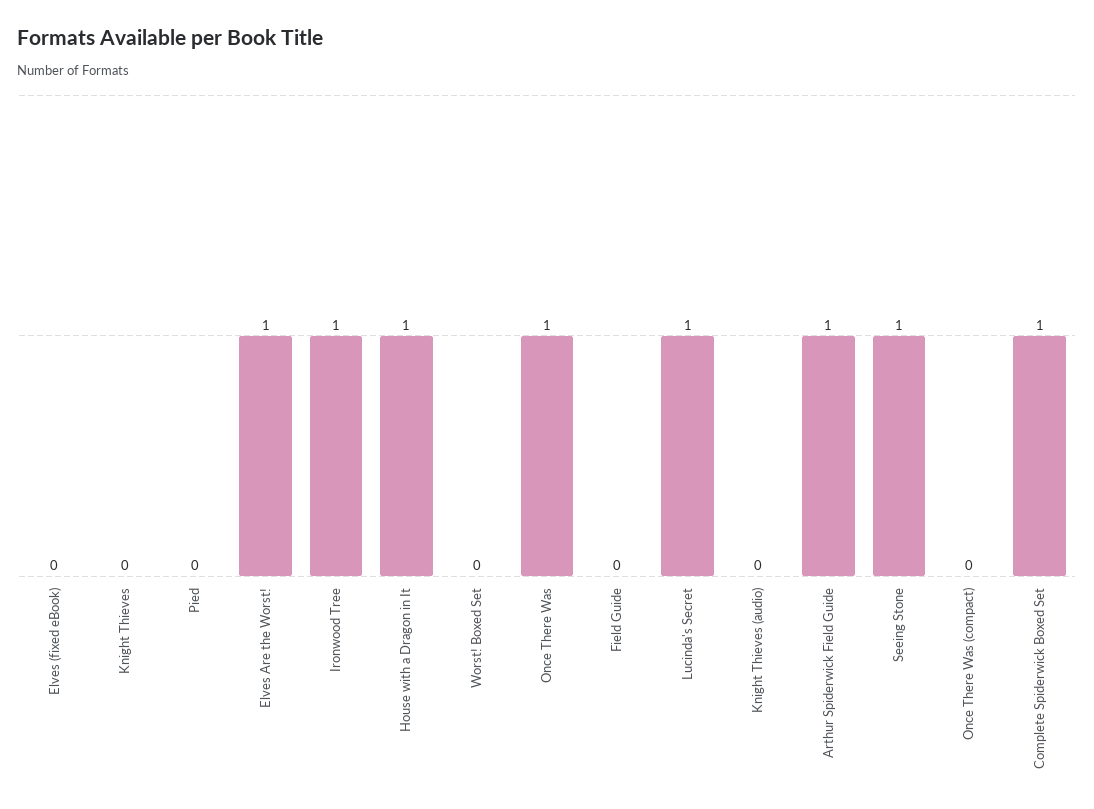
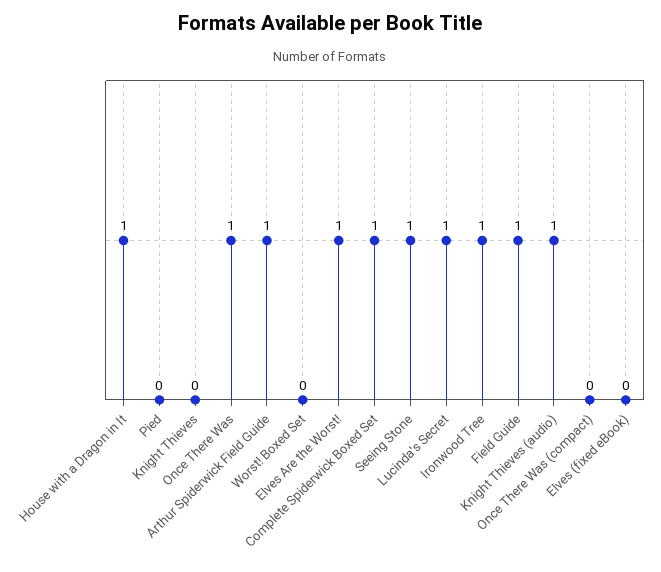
  {
    "Elves (fixed eBook)": 0,
    "Knight Thieves": 0,
    "Pied": 0,
    "Elves Are the Worst!": 1,
    "Ironwood Tree": 1,
    "House with a Dragon in It": 1,
    "Worst! Boxed Set": 0,
    "Once There Was": 1,
-   "Field Guide": 0,
+   "Field Guide": 1,
    "Lucinda's Secret": 1,
-   "Knight Thieves (audio)": 0,
+   "Knight Thieves (audio)": 1,
    "Arthur Spiderwick Field Guide": 1,
    "Seeing Stone": 1,
    "Once There Was (compact)": 0,
    "Complete Spiderwick Boxed Set": 1
  }

